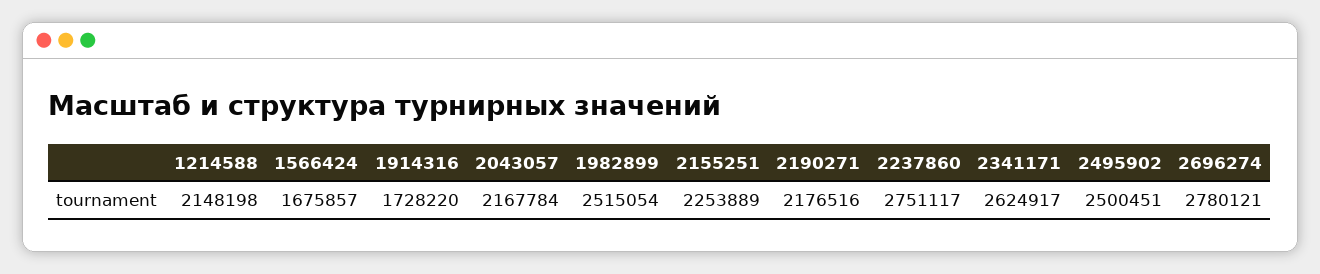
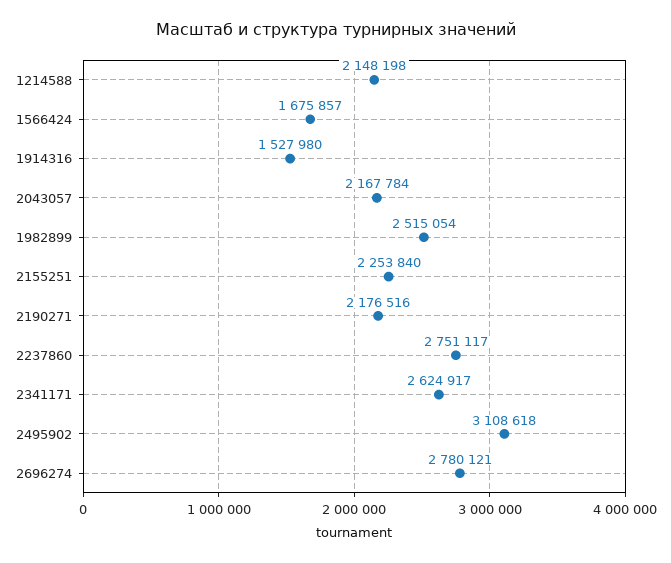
  {
    "1214588": 2148198,
    "1566424": 1675857,
-   "1914316": 1728220,
+   "1914316": 1527980,
    "2043057": 2167784,
    "1982899": 2515054,
-   "2155251": 2253889,
+   "2155251": 2253840,
    "2190271": 2176516,
    "2237860": 2751117,
    "2341171": 2624917,
-   "2495902": 2500451,
+   "2495902": 3108618,
    "2696274": 2780121
  }

